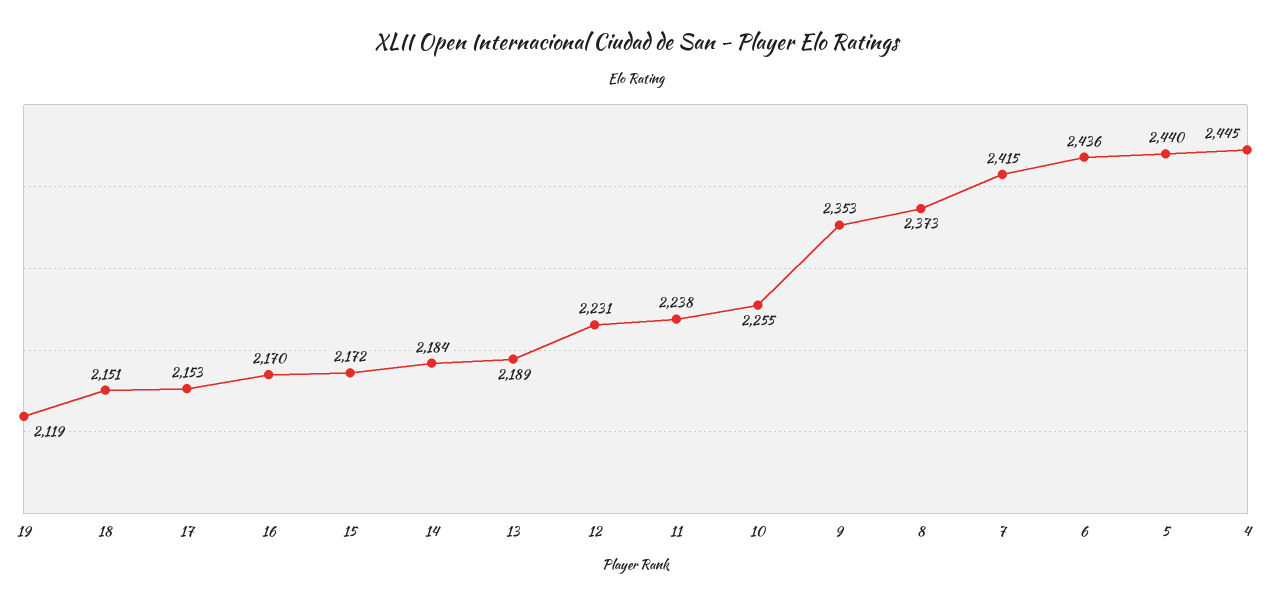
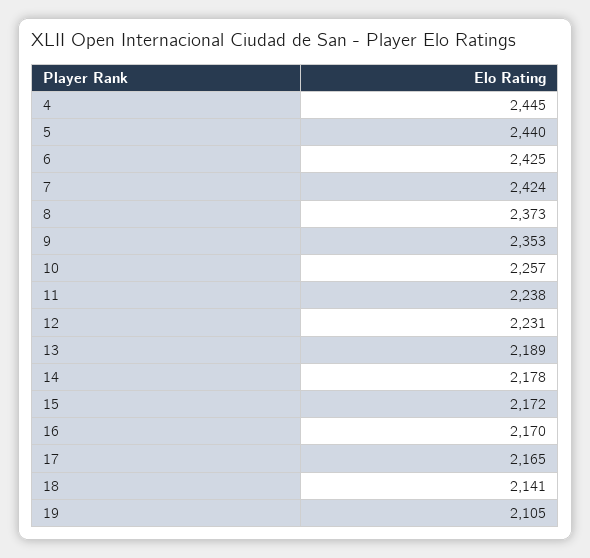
  {
-   "19": 2119,
+   "19": 2105,
-   "18": 2151,
+   "18": 2141,
-   "17": 2153,
+   "17": 2165,
    "16": 2170,
    "15": 2172,
-   "14": 2184,
+   "14": 2178,
    "13": 2189,
    "12": 2231,
    "11": 2238,
-   "10": 2255,
+   "10": 2257,
    "9": 2353,
    "8": 2373,
-   "7": 2415,
+   "7": 2424,
-   "6": 2436,
+   "6": 2425,
    "5": 2440,
    "4": 2445
  }

